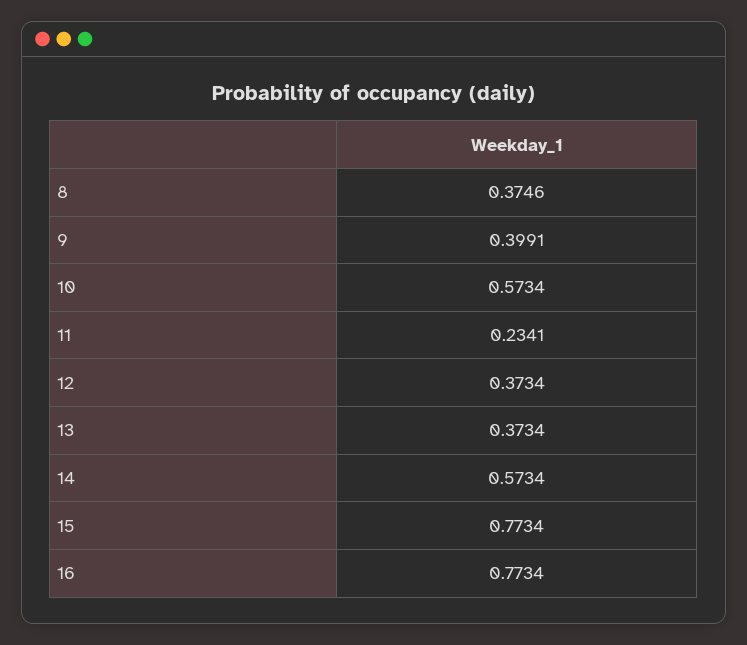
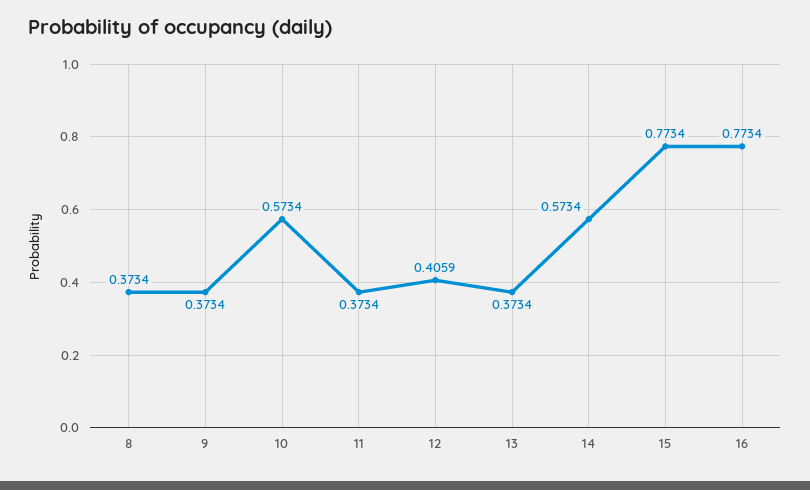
  {
-   "8": 0.3746,
+   "8": 0.3734,
-   "9": 0.3991,
+   "9": 0.3734,
    "10": 0.5734,
-   "11": 0.2341,
+   "11": 0.3734,
-   "12": 0.3734,
+   "12": 0.4059,
    "13": 0.3734,
    "14": 0.5734,
    "15": 0.7734,
    "16": 0.7734
  }

